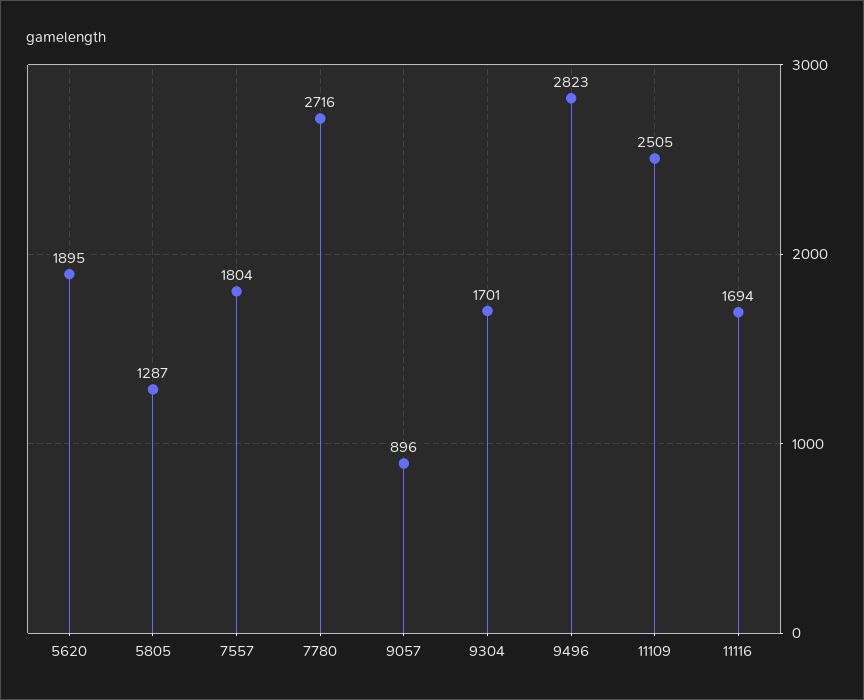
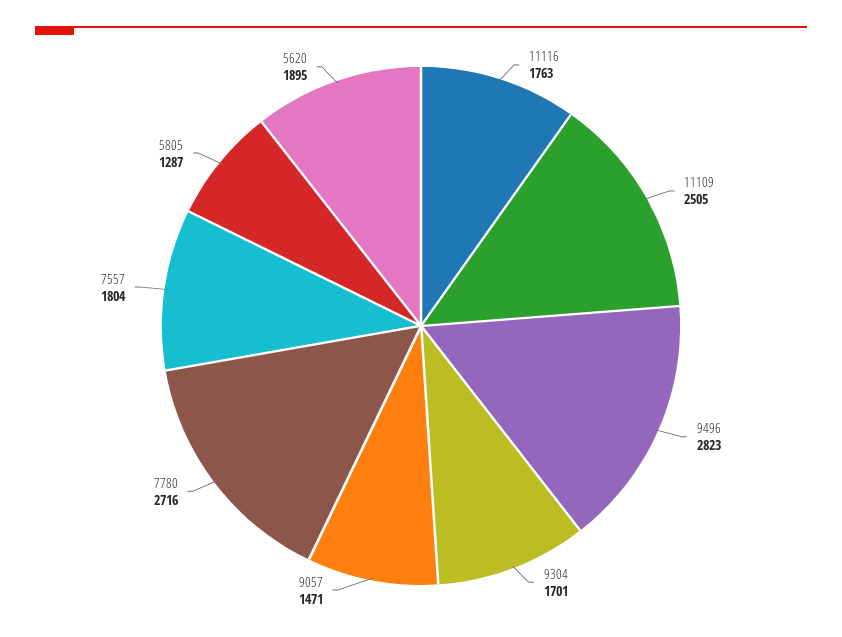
  {
    "5620": 1895,
    "5805": 1287,
    "7557": 1804,
    "7780": 2716,
-   "9057": 896,
+   "9057": 1471,
    "9304": 1701,
    "9496": 2823,
    "11109": 2505,
-   "11116": 1694
+   "11116": 1763
  }

